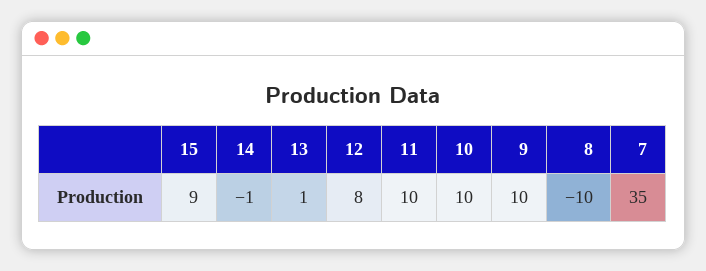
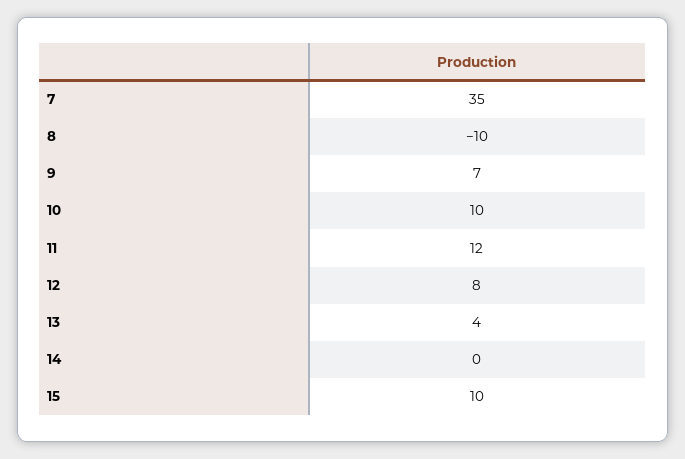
  {
-   "15": 9,
+   "15": 10,
-   "14": -1,
+   "14": 0,
-   "13": 1,
+   "13": 4,
    "12": 8,
-   "11": 10,
+   "11": 12,
    "10": 10,
-   "9": 10,
+   "9": 7,
    "8": -10,
    "7": 35
  }

